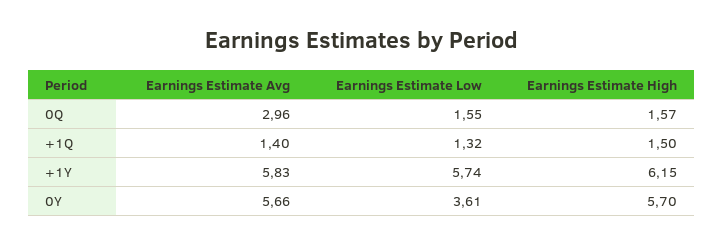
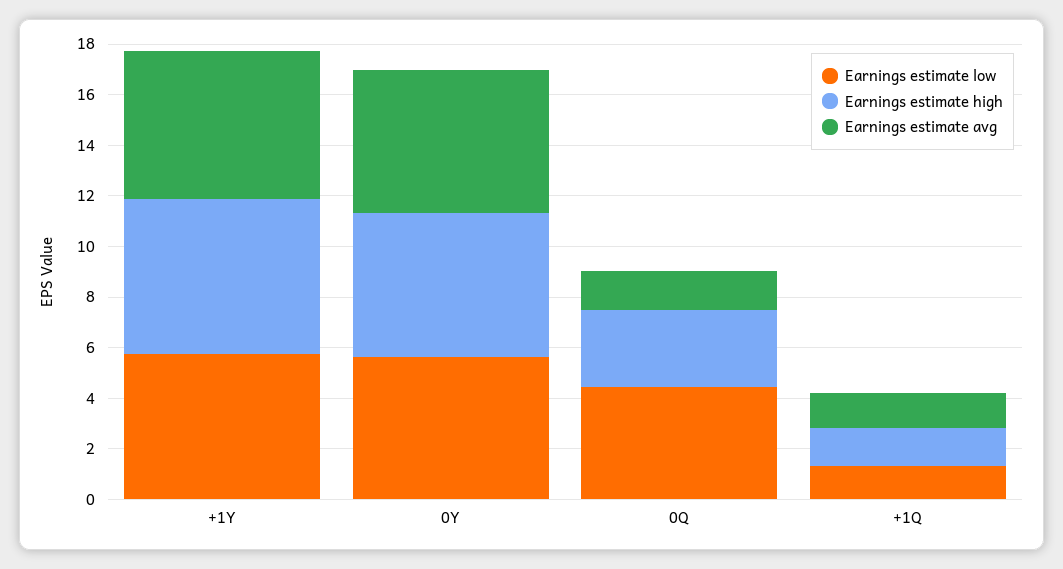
  {
    "Earnings Estimate Avg": {
-     "0Q": 2.96,
+     "0Q": 1.5,
      "+1Q": 1.4,
      "+1Y": 5.83,
      "0Y": 5.66
    },
    "Earnings Estimate Low": {
-     "0Q": 1.55,
+     "0Q": 4.5,
      "+1Q": 1.32,
      "+1Y": 5.74,
-     "0Y": 3.61
+     "0Y": 5.5
    },
    "Earnings Estimate High": {
-     "0Q": 1.57,
+     "0Q": 3,
      "+1Q": 1.5,
      "+1Y": 6.15,
      "0Y": 5.7
    }
  }

